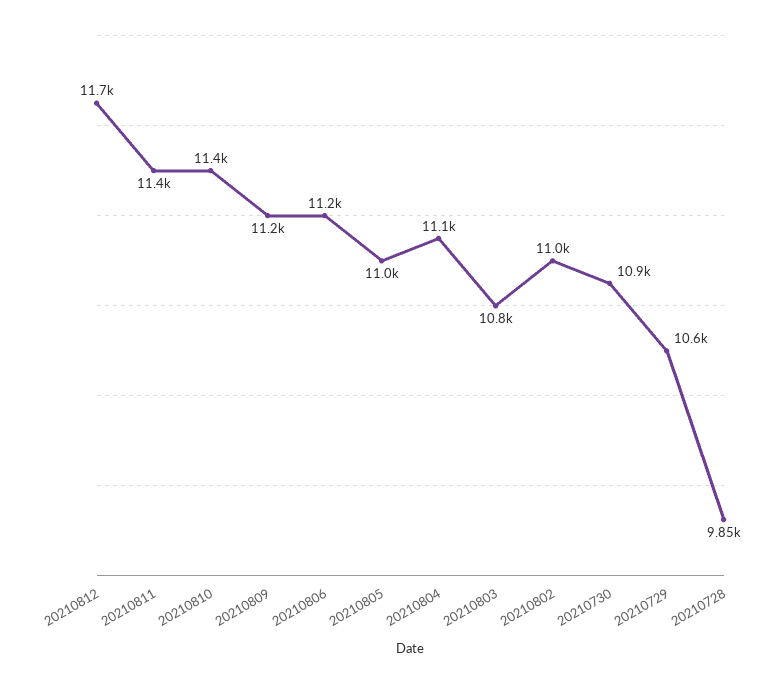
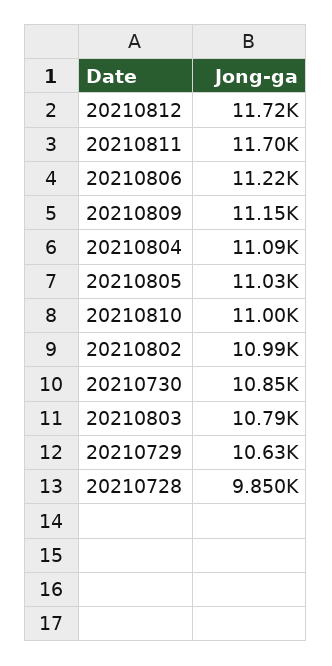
  {
    "20210812": 11720,
-   "20210811": 11400,
+   "20210811": 11700,
-   "20210810": 11400,
+   "20210810": 11000,
    "20210809": 11150,
    "20210806": 11220,
    "20210805": 11030,
    "20210804": 11090,
    "20210803": 10790,
    "20210802": 10990,
    "20210730": 10850,
    "20210729": 10630,
    "20210728": 9850
  }

